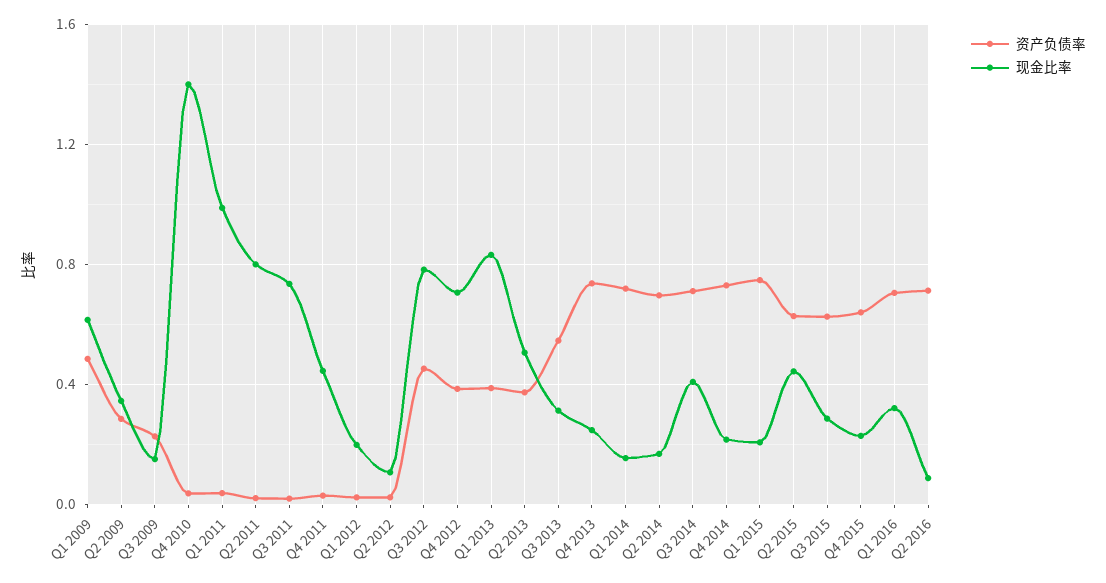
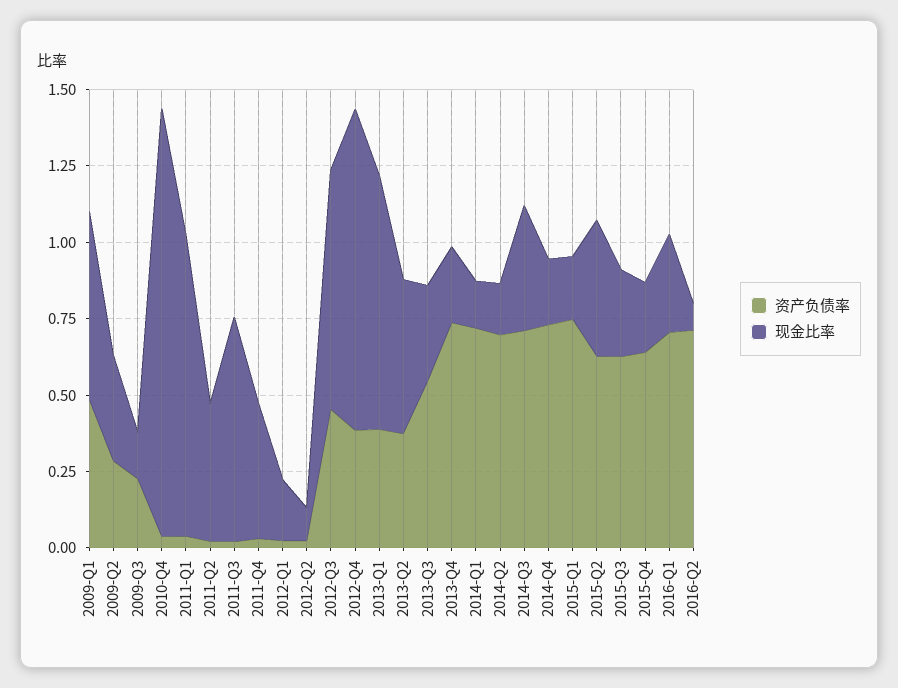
  {
    "资产负债率": {
      "Q1 2009": 0.5,
      "Q2 2009": 0.3,
      "Q3 2009": 0.25,
      "Q4 2010": 0.05,
      "Q1 2011": 0.05,
      "Q2 2011": 0,
      "Q3 2011": 0,
      "Q4 2011": 0.05,
      "Q1 2012": 0,
      "Q2 2012": 0,
      "Q3 2012": 0.45,
      "Q4 2012": 0.4,
      "Q1 2013": 0.4,
      "Q2 2013": 0.35,
      "Q3 2013": 0.55,
      "Q4 2013": 0.75,
      "Q1 2014": 0.7,
      "Q2 2014": 0.7,
      "Q3 2014": 0.7,
      "Q4 2014": 0.75,
      "Q1 2015": 0.75,
      "Q2 2015": 0.65,
      "Q3 2015": 0.65,
      "Q4 2015": 0.65,
      "Q1 2016": 0.7,
      "Q2 2016": 0.7
    },
    "现金比率": {
      "Q1 2009": 0.6,
      "Q2 2009": 0.35,
      "Q3 2009": 0.15,
      "Q4 2010": 1.4,
      "Q1 2011": 1,
-     "Q2 2011": 0.8,
+     "Q2 2011": 0.45,
      "Q3 2011": 0.75,
      "Q4 2011": 0.45,
      "Q1 2012": 0.2,
      "Q2 2012": 0.1,
      "Q3 2012": 0.8,
-     "Q4 2012": 0.7,
+     "Q4 2012": 1.05,
      "Q1 2013": 0.85,
      "Q2 2013": 0.5,
      "Q3 2013": 0.3,
      "Q4 2013": 0.25,
      "Q1 2014": 0.15,
      "Q2 2014": 0.15,
      "Q3 2014": 0.4,
      "Q4 2014": 0.2,
      "Q1 2015": 0.2,
      "Q2 2015": 0.45,
      "Q3 2015": 0.3,
      "Q4 2015": 0.25,
      "Q1 2016": 0.3,
      "Q2 2016": 0.1
    }
  }

